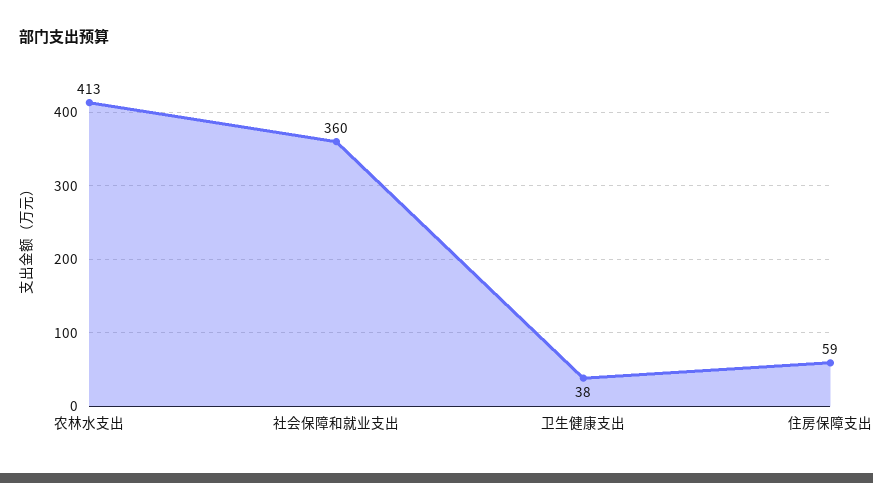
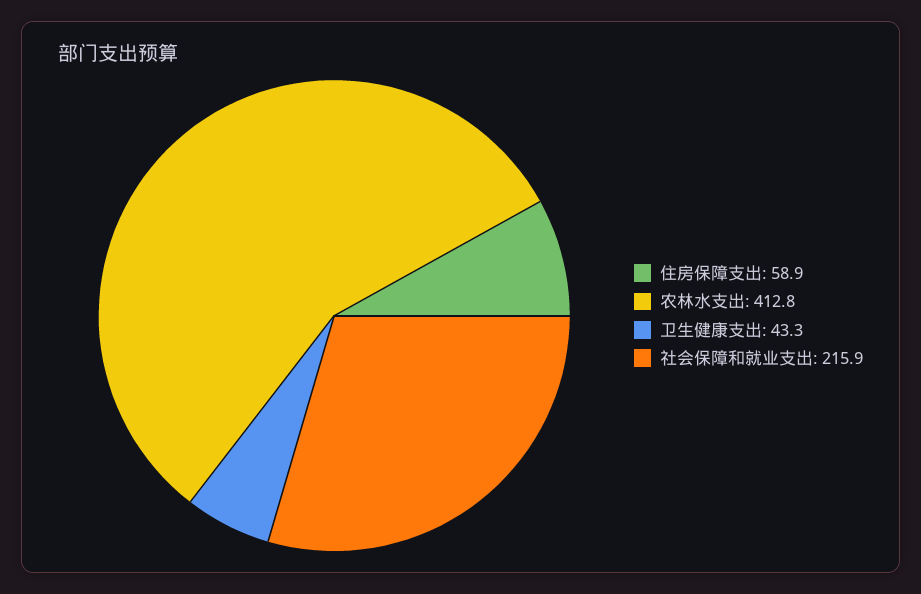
  {
    "农林水支出": 412.8,
-   "社会保障和就业支出": 360,
+   "社会保障和就业支出": 215.9,
-   "卫生健康支出": 38,
+   "卫生健康支出": 43.3,
    "住房保障支出": 58.9
  }

